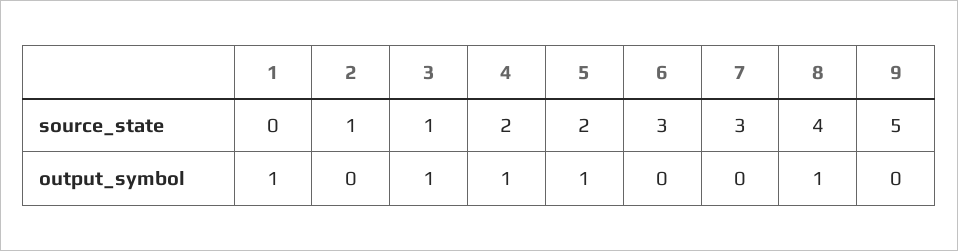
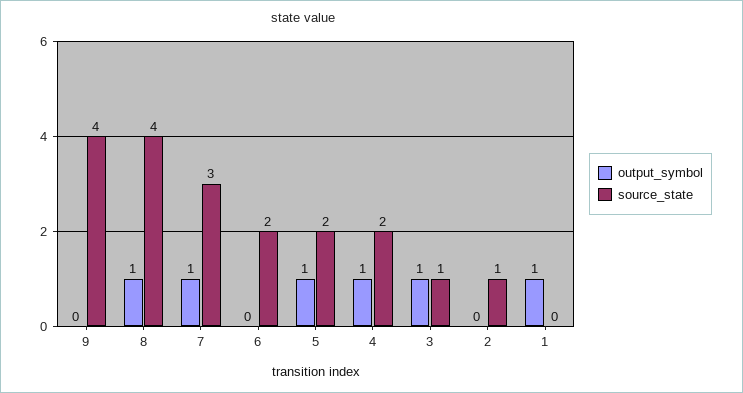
  {
    "source_state": {
      "1": 0,
      "2": 1,
      "3": 1,
      "4": 2,
      "5": 2,
-     "6": 3,
+     "6": 2,
      "7": 3,
      "8": 4,
-     "9": 5
+     "9": 4
    },
    "output_symbol": {
      "1": 1,
      "2": 0,
      "3": 1,
      "4": 1,
      "5": 1,
      "6": 0,
-     "7": 0,
+     "7": 1,
      "8": 1,
      "9": 0
    }
  }

